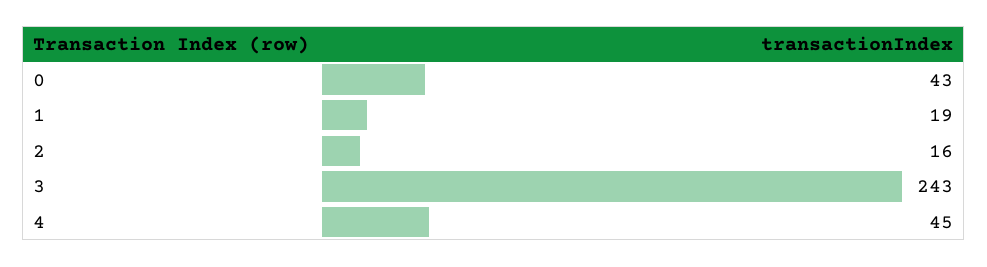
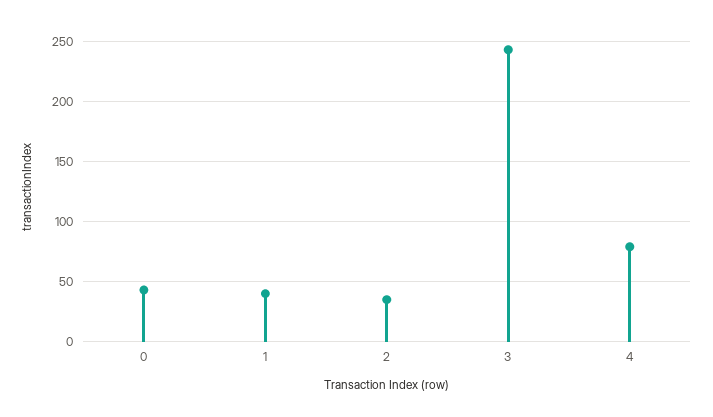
  {
    "0": 43,
-   "1": 19,
+   "1": 40,
-   "2": 16,
+   "2": 35,
    "3": 243,
-   "4": 45
+   "4": 80
  }

